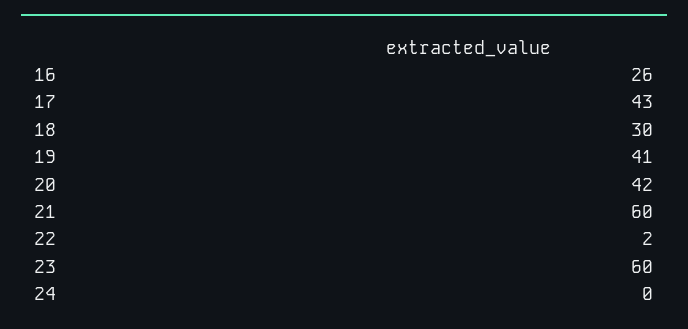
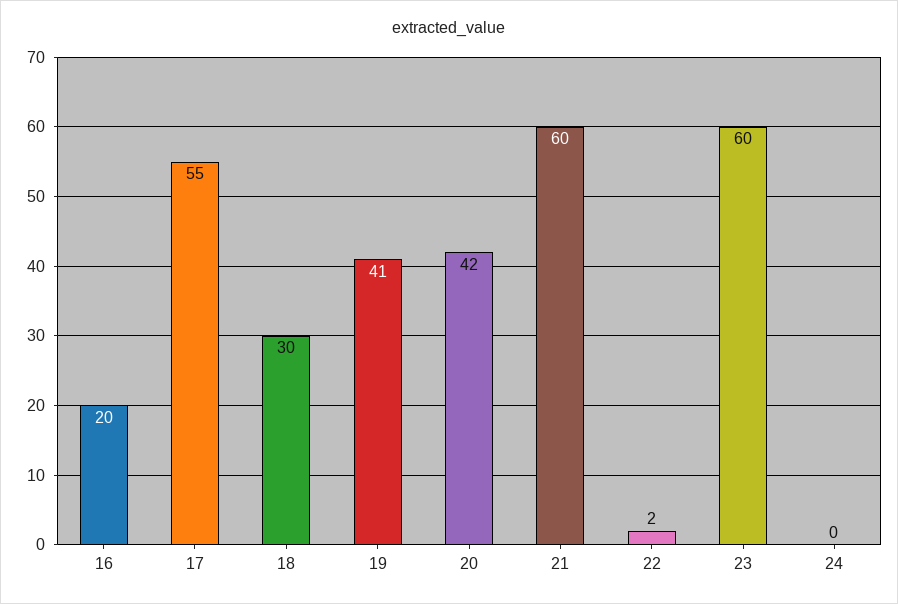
  {
-   "16": 26,
+   "16": 20,
-   "17": 43,
+   "17": 55,
    "18": 30,
    "19": 41,
    "20": 42,
    "21": 60,
    "22": 2,
    "23": 60,
    "24": 0
  }

